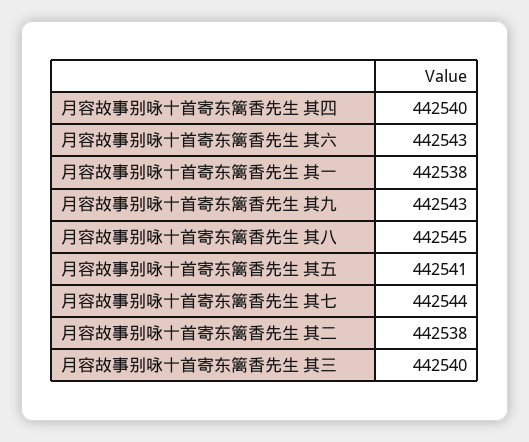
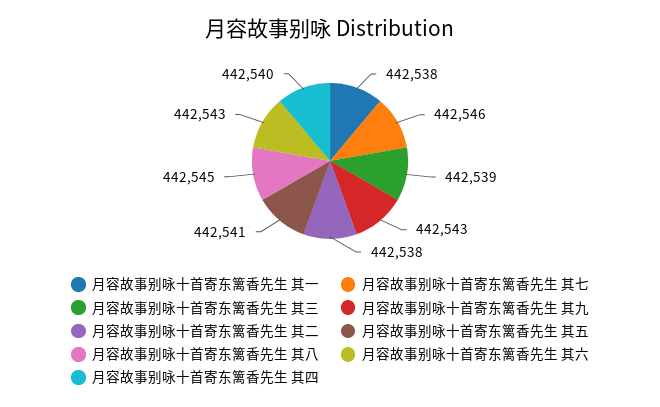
  {
    "月容故事别咏十首寄东篱香先生 其四": 442540,
    "月容故事别咏十首寄东篱香先生 其六": 442543,
    "月容故事别咏十首寄东篱香先生 其一": 442538,
    "月容故事别咏十首寄东篱香先生 其九": 442543,
    "月容故事别咏十首寄东篱香先生 其八": 442545,
    "月容故事别咏十首寄东篱香先生 其五": 442541,
-   "月容故事别咏十首寄东篱香先生 其七": 442544,
+   "月容故事别咏十首寄东篱香先生 其七": 442546,
    "月容故事别咏十首寄东篱香先生 其二": 442538,
-   "月容故事别咏十首寄东篱香先生 其三": 442540
+   "月容故事别咏十首寄东篱香先生 其三": 442539
  }

